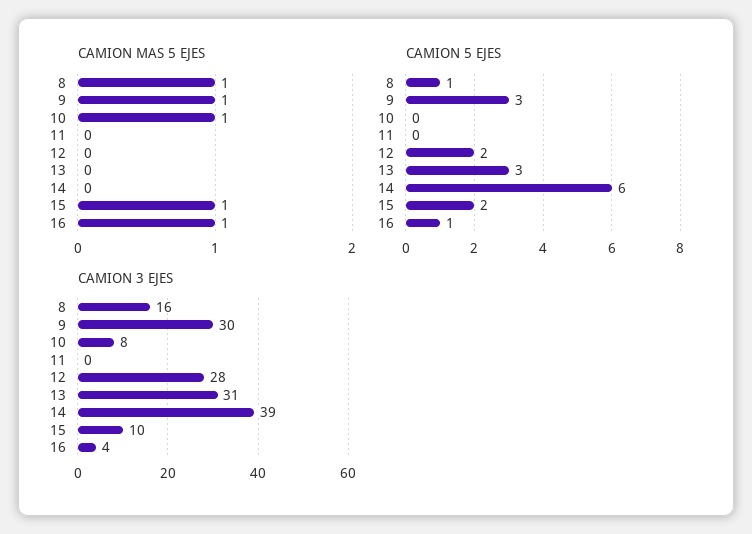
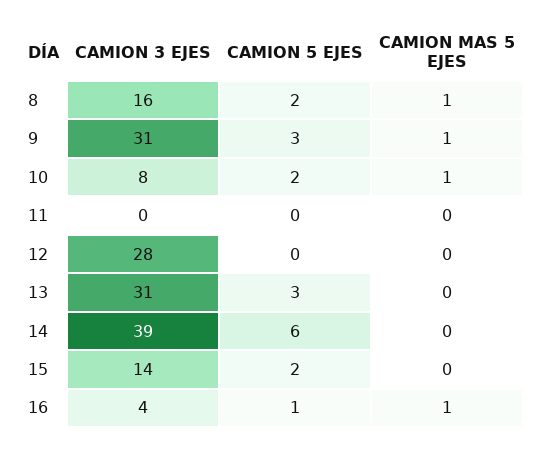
  {
    "CAMION MAS 5 EJES": {
      "8": 1,
      "9": 1,
      "10": 1,
      "11": 0,
      "12": 0,
      "13": 0,
      "14": 0,
-     "15": 1,
+     "15": 0,
      "16": 1
    },
    "CAMION 5 EJES": {
-     "8": 1,
+     "8": 2,
      "9": 3,
-     "10": 0,
+     "10": 2,
      "11": 0,
-     "12": 2,
+     "12": 0,
      "13": 3,
      "14": 6,
      "15": 2,
      "16": 1
    },
    "CAMION 3 EJES": {
      "8": 16,
-     "9": 30,
+     "9": 31,
      "10": 8,
      "11": 0,
      "12": 28,
      "13": 31,
      "14": 39,
-     "15": 10,
+     "15": 14,
      "16": 4
    }
  }

